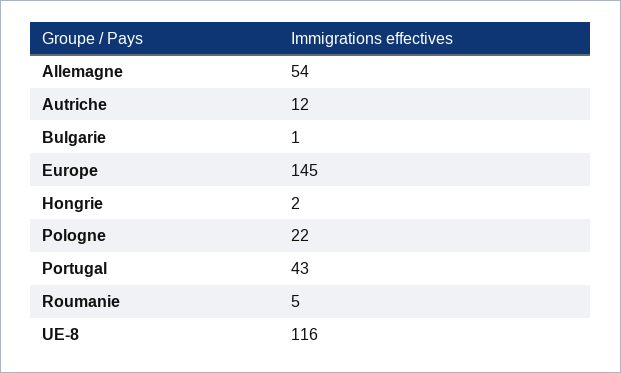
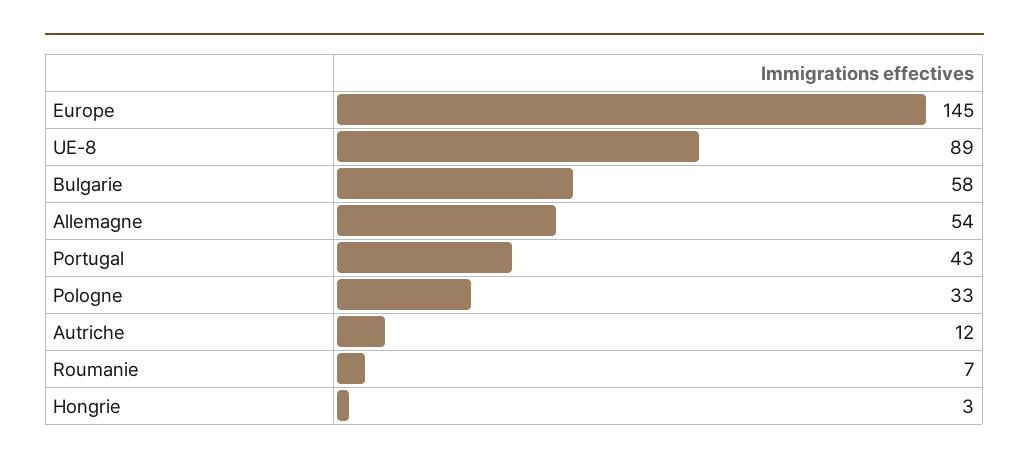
  {
    "Allemagne": 54,
    "Autriche": 12,
-   "Bulgarie": 1,
+   "Bulgarie": 58,
    "Europe": 145,
-   "Hongrie": 2,
+   "Hongrie": 3,
-   "Pologne": 22,
+   "Pologne": 33,
    "Portugal": 43,
-   "Roumanie": 5,
+   "Roumanie": 7,
-   "UE-8": 116
+   "UE-8": 89
  }

